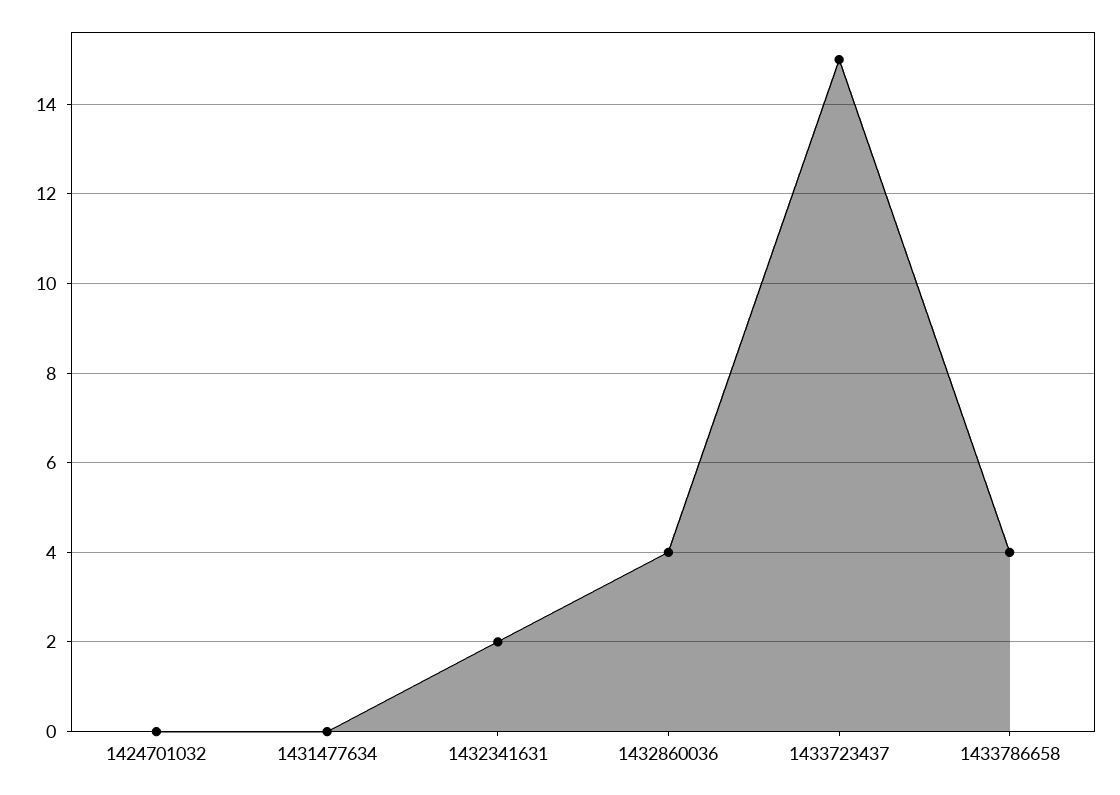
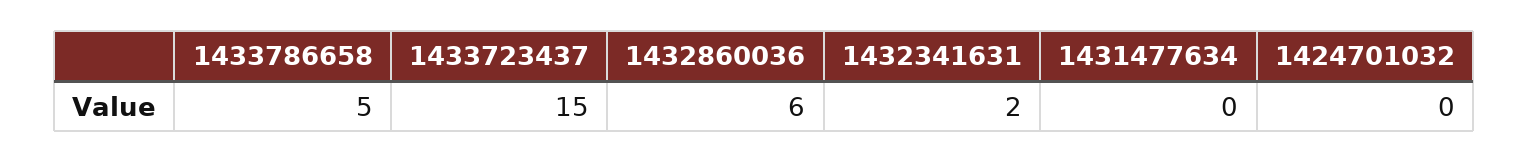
  {
    "1424701032": 0,
    "1431477634": 0,
    "1432341631": 2,
-   "1432860036": 4,
+   "1432860036": 6,
    "1433723437": 15,
-   "1433786658": 4
+   "1433786658": 5
  }

